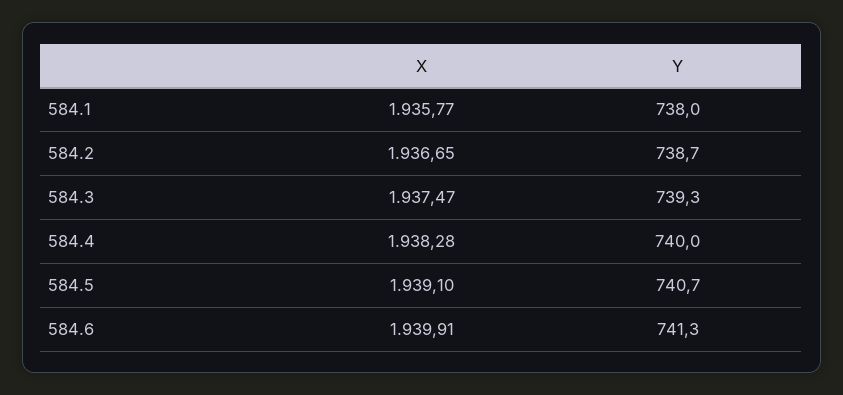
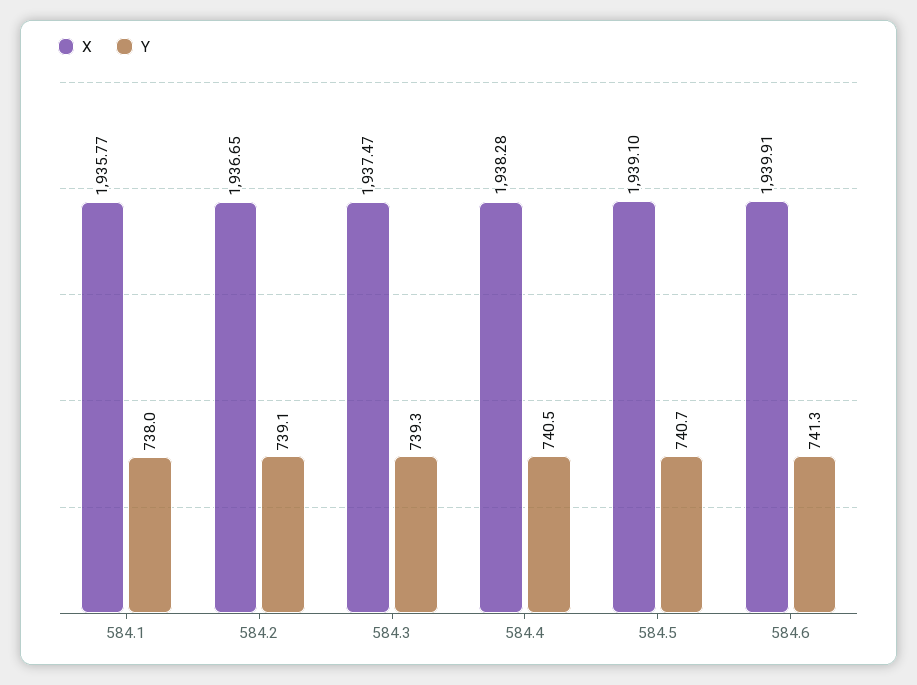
  {
    "X": {
      "584.1": 1935.77,
      "584.2": 1936.65,
      "584.3": 1937.47,
      "584.4": 1938.28,
      "584.5": 1939.1,
      "584.6": 1939.91
    },
    "Y": {
      "584.1": 738,
-     "584.2": 738.7,
+     "584.2": 739.1,
      "584.3": 739.3,
-     "584.4": 740,
+     "584.4": 740.5,
      "584.5": 740.7,
      "584.6": 741.3
    }
  }

